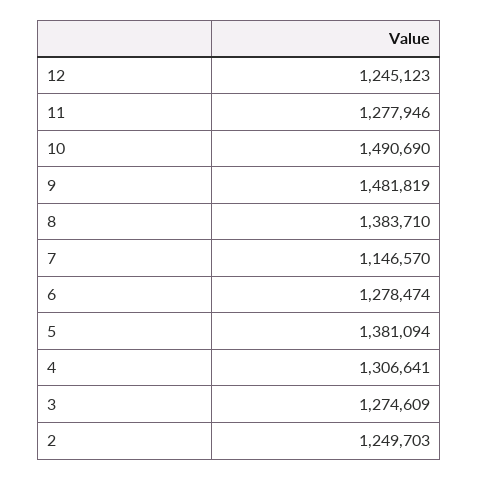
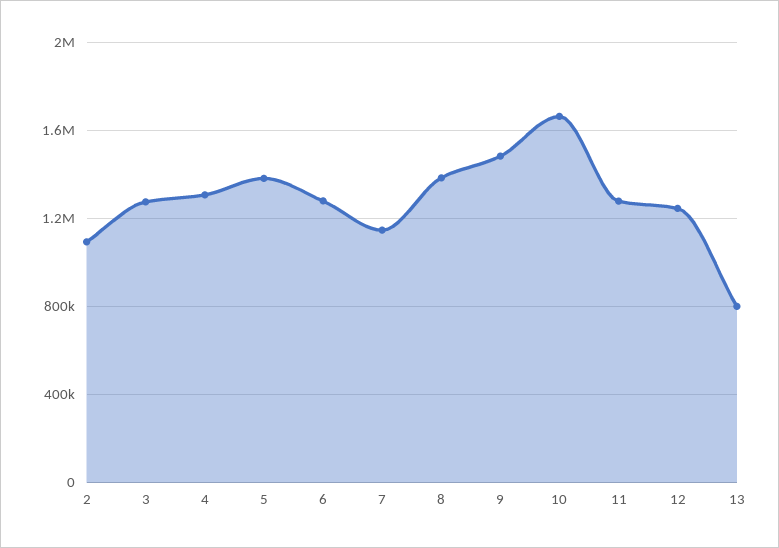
  {
    "12": 1245123,
    "11": 1277946,
-   "10": 1490690,
+   "10": 1650000,
    "9": 1481819,
    "8": 1383710,
    "7": 1146570,
    "6": 1278474,
    "5": 1381094,
    "4": 1306641,
    "3": 1274609,
-   "2": 1249703
+   "2": 1100000,
+   "13": 800000
  }

